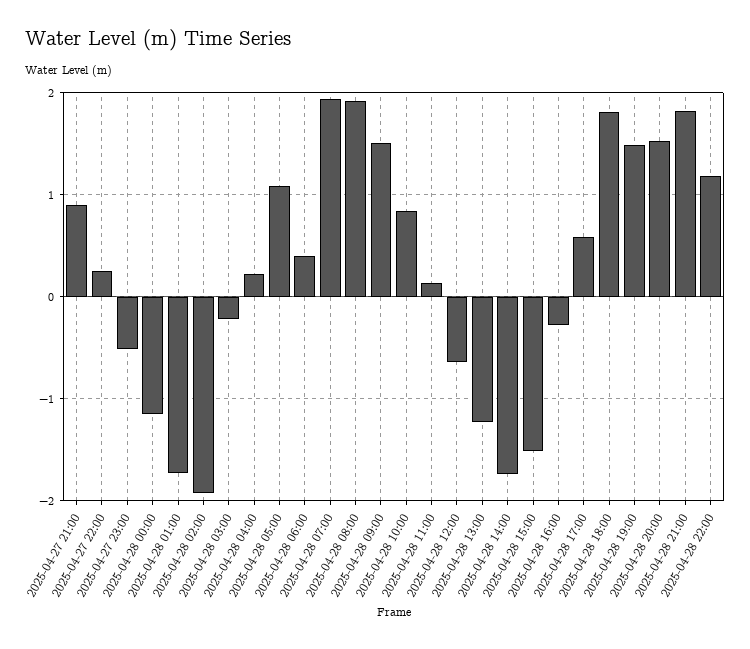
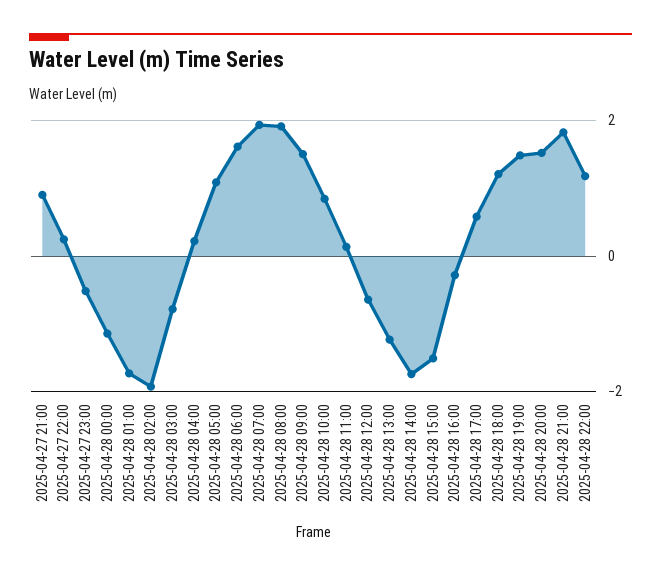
  {
    "2025-04-27 21:00": 0.9,
    "2025-04-27 22:00": 0.2,
    "2025-04-27 23:00": -0.5,
    "2025-04-28 00:00": -1.1,
    "2025-04-28 01:00": -1.7,
    "2025-04-28 02:00": -1.9,
-   "2025-04-28 03:00": -0.2,
+   "2025-04-28 03:00": -0.8,
    "2025-04-28 04:00": 0.2,
    "2025-04-28 05:00": 1.1,
-   "2025-04-28 06:00": 0.4,
+   "2025-04-28 06:00": 1.6,
    "2025-04-28 07:00": 1.9,
    "2025-04-28 08:00": 1.9,
    "2025-04-28 09:00": 1.5,
    "2025-04-28 10:00": 0.8,
    "2025-04-28 11:00": 0.1,
    "2025-04-28 12:00": -0.6,
    "2025-04-28 13:00": -1.2,
    "2025-04-28 14:00": -1.7,
    "2025-04-28 15:00": -1.5,
    "2025-04-28 16:00": -0.3,
    "2025-04-28 17:00": 0.6,
-   "2025-04-28 18:00": 1.8,
+   "2025-04-28 18:00": 1.2,
    "2025-04-28 19:00": 1.5,
    "2025-04-28 20:00": 1.5,
    "2025-04-28 21:00": 1.8,
    "2025-04-28 22:00": 1.2
  }

